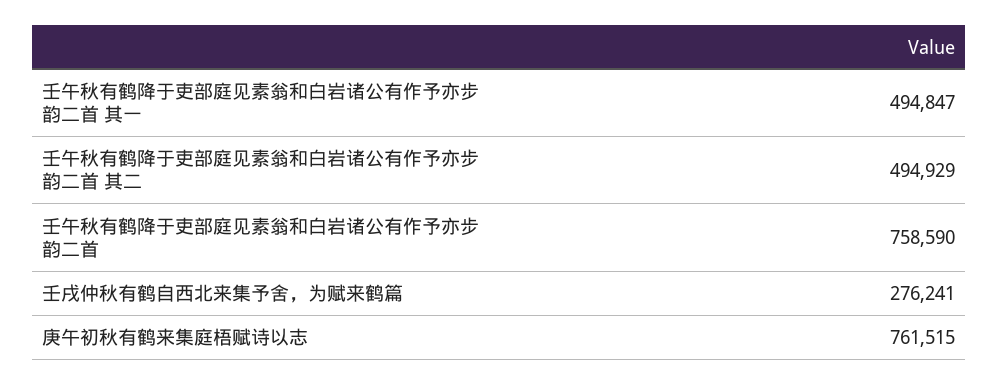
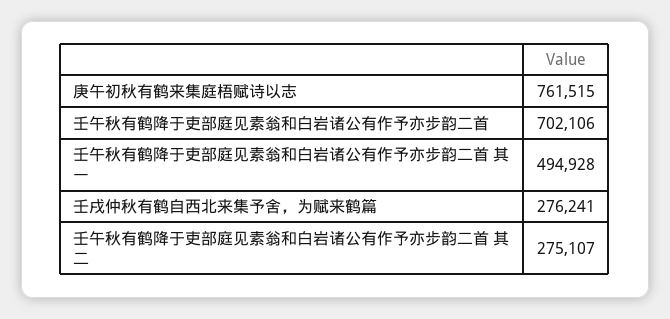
  {
-   "壬午秋有鹤降于吏部庭见素翁和白岩诸公有作予亦步韵二首 其一": 494847,
+   "壬午秋有鹤降于吏部庭见素翁和白岩诸公有作予亦步韵二首 其一": 494928,
-   "壬午秋有鹤降于吏部庭见素翁和白岩诸公有作予亦步韵二首 其二": 494929,
+   "壬午秋有鹤降于吏部庭见素翁和白岩诸公有作予亦步韵二首 其二": 275107,
-   "壬午秋有鹤降于吏部庭见素翁和白岩诸公有作予亦步韵二首": 758590,
+   "壬午秋有鹤降于吏部庭见素翁和白岩诸公有作予亦步韵二首": 702106,
    "壬戌仲秋有鹤自西北来集予舍，为赋来鹤篇": 276241,
    "庚午初秋有鹤来集庭梧赋诗以志": 761515
  }

